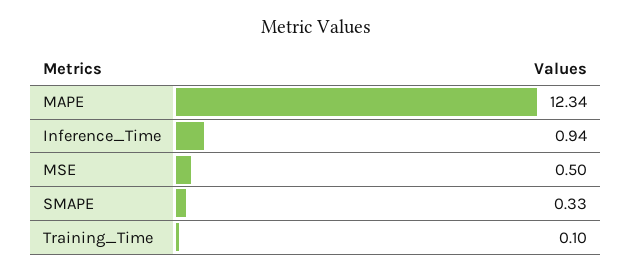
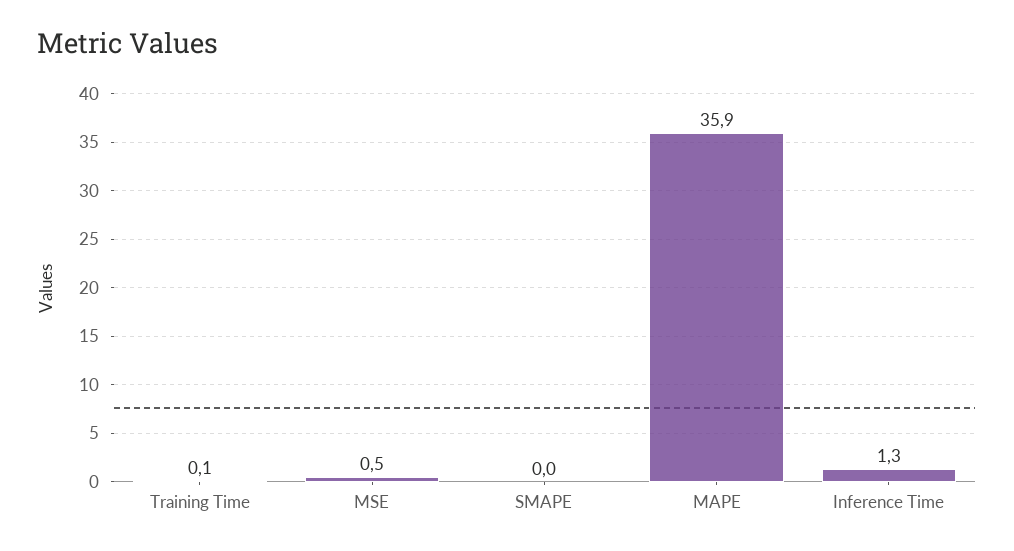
  {
-   "MAPE": 12.34,
+   "MAPE": 35.9,
-   "Inference_Time": 0.94,
+   "Inference_Time": 1.3,
    "MSE": 0.5,
-   "SMAPE": 0.33,
+   "SMAPE": 0,
    "Training_Time": 0.1
  }

